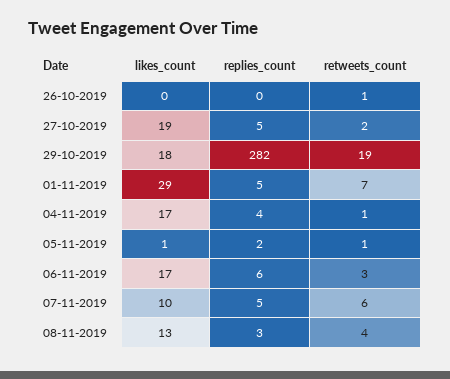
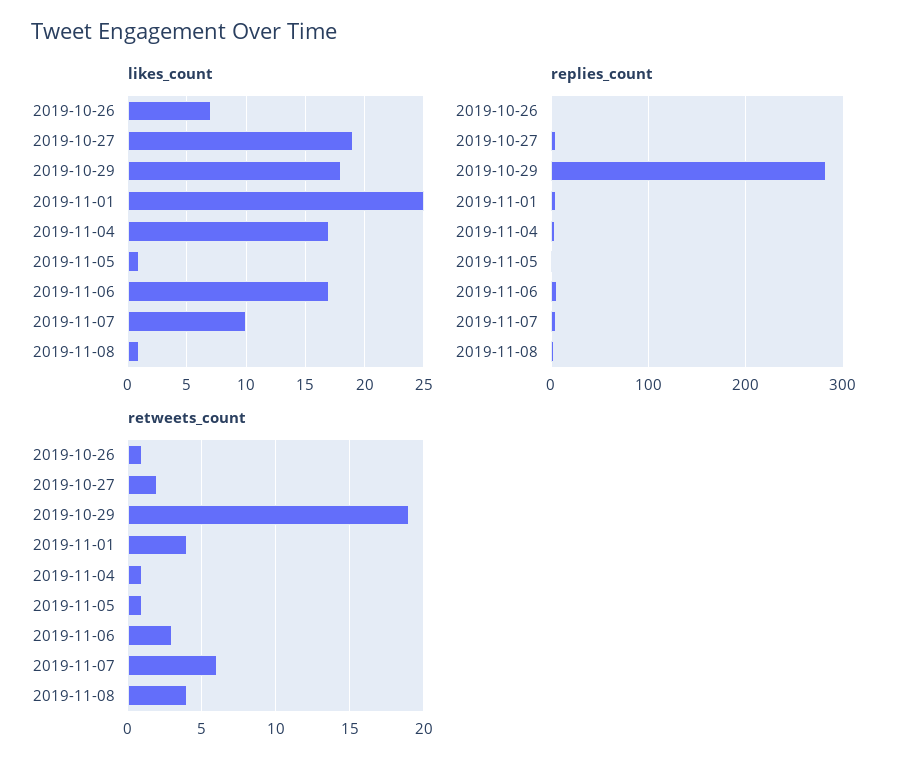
  {
    "likes_count": {
-     "26-10-2019": 0,
+     "26-10-2019": 7,
      "27-10-2019": 19,
      "29-10-2019": 18,
-     "01-11-2019": 29,
+     "01-11-2019": 25,
      "04-11-2019": 17,
      "05-11-2019": 1,
      "06-11-2019": 17,
      "07-11-2019": 10,
-     "08-11-2019": 13
+     "08-11-2019": 1
    },
    "replies_count": {
      "26-10-2019": 0,
      "27-10-2019": 5,
      "29-10-2019": 282,
      "01-11-2019": 5,
      "04-11-2019": 4,
      "05-11-2019": 2,
      "06-11-2019": 6,
      "07-11-2019": 5,
      "08-11-2019": 3
    },
    "retweets_count": {
      "26-10-2019": 1,
      "27-10-2019": 2,
      "29-10-2019": 19,
-     "01-11-2019": 7,
+     "01-11-2019": 4,
      "04-11-2019": 1,
      "05-11-2019": 1,
      "06-11-2019": 3,
      "07-11-2019": 6,
      "08-11-2019": 4
    }
  }

